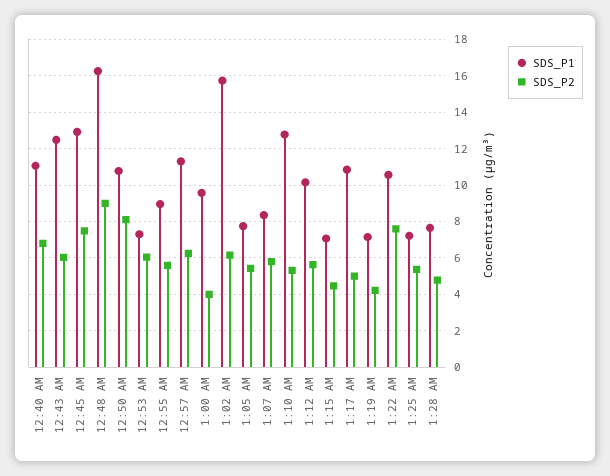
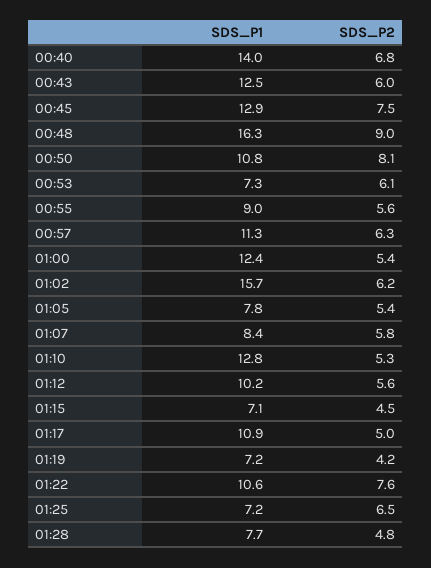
  {
    "SDS_P1": {
-     "12:40 AM": 11,
+     "12:40 AM": 14,
      "12:43 AM": 12.5,
      "12:45 AM": 12.9,
      "12:48 AM": 16.3,
      "12:50 AM": 10.8,
      "12:53 AM": 7.3,
      "12:55 AM": 9,
      "12:57 AM": 11.3,
-     "1:00 AM": 9.5,
+     "1:00 AM": 12.4,
      "1:02 AM": 15.7,
      "1:05 AM": 7.8,
      "1:07 AM": 8.4,
      "1:10 AM": 12.8,
      "1:12 AM": 10.2,
      "1:15 AM": 7.1,
      "1:17 AM": 10.9,
      "1:19 AM": 7.2,
      "1:22 AM": 10.6,
      "1:25 AM": 7.2,
      "1:28 AM": 7.7
    },
    "SDS_P2": {
      "12:40 AM": 6.8,
      "12:43 AM": 6,
      "12:45 AM": 7.5,
      "12:48 AM": 9,
      "12:50 AM": 8.1,
      "12:53 AM": 6.1,
      "12:55 AM": 5.6,
      "12:57 AM": 6.3,
-     "1:00 AM": 4,
+     "1:00 AM": 5.4,
      "1:02 AM": 6.2,
      "1:05 AM": 5.4,
      "1:07 AM": 5.8,
      "1:10 AM": 5.3,
      "1:12 AM": 5.6,
      "1:15 AM": 4.5,
      "1:17 AM": 5,
      "1:19 AM": 4.2,
      "1:22 AM": 7.6,
-     "1:25 AM": 5.5,
+     "1:25 AM": 6.5,
      "1:28 AM": 4.8
    }
  }

